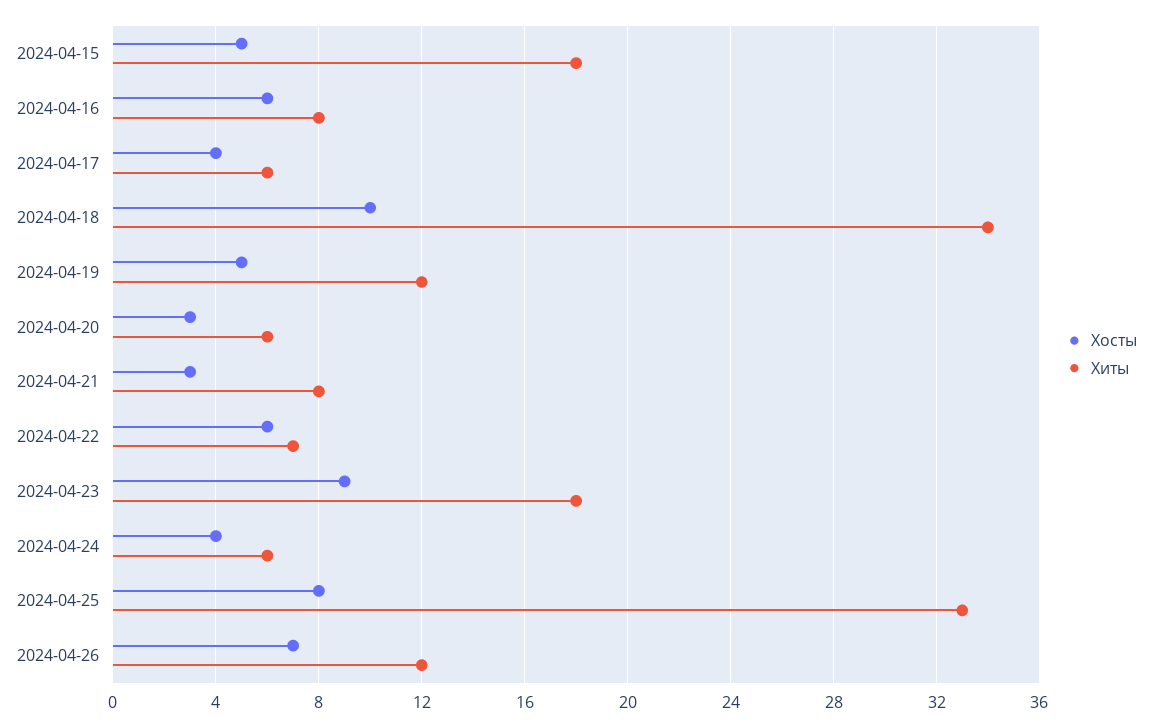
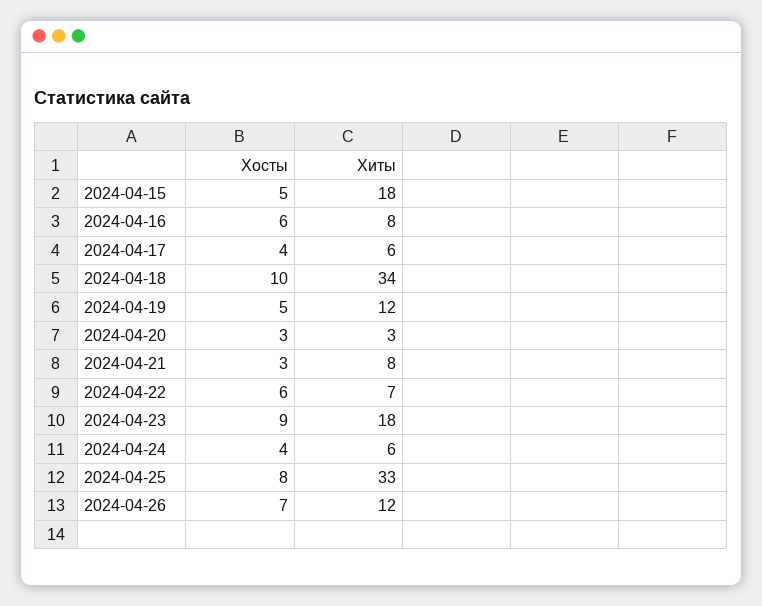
  {
    "Хосты": {
      "2024-04-15": 5,
      "2024-04-16": 6,
      "2024-04-17": 4,
      "2024-04-18": 10,
      "2024-04-19": 5,
      "2024-04-20": 3,
      "2024-04-21": 3,
      "2024-04-22": 6,
      "2024-04-23": 9,
      "2024-04-24": 4,
      "2024-04-25": 8,
      "2024-04-26": 7
    },
    "Хиты": {
      "2024-04-15": 18,
      "2024-04-16": 8,
      "2024-04-17": 6,
      "2024-04-18": 34,
      "2024-04-19": 12,
-     "2024-04-20": 6,
+     "2024-04-20": 3,
      "2024-04-21": 8,
      "2024-04-22": 7,
      "2024-04-23": 18,
      "2024-04-24": 6,
      "2024-04-25": 33,
      "2024-04-26": 12
    }
  }

